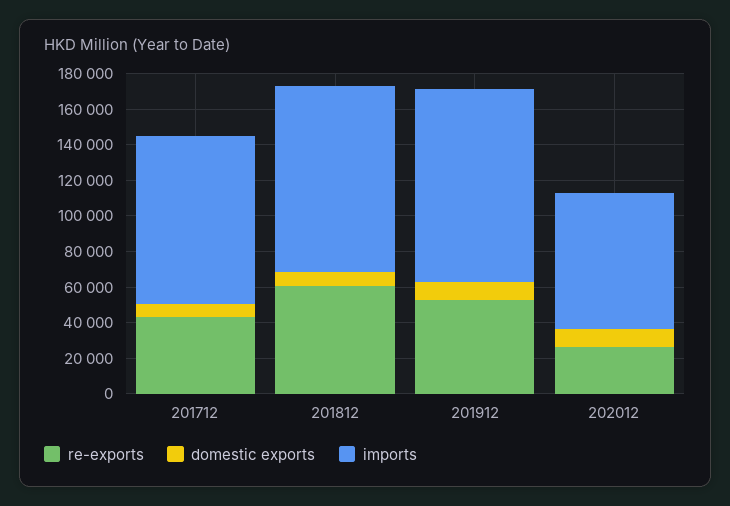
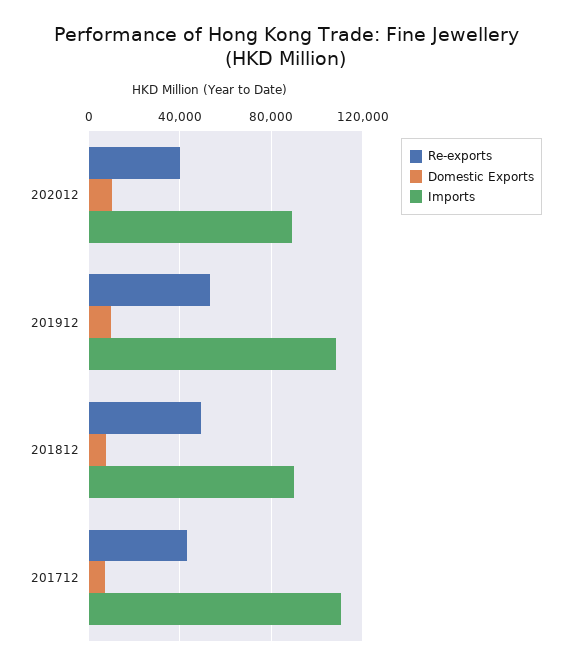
  {
    "re-exports": {
      "201712": 45000,
-     "201812": 60000,
+     "201812": 50000,
      "201912": 55000,
-     "202012": 25000
+     "202012": 40000
    },
    "domestic exports": {
      "201712": 5000,
      "201812": 10000,
      "201912": 10000,
      "202012": 10000
    },
    "imports": {
-     "201712": 95000,
+     "201712": 110000,
-     "201812": 105000,
+     "201812": 90000,
      "201912": 110000,
-     "202012": 75000
+     "202012": 90000
    }
  }

